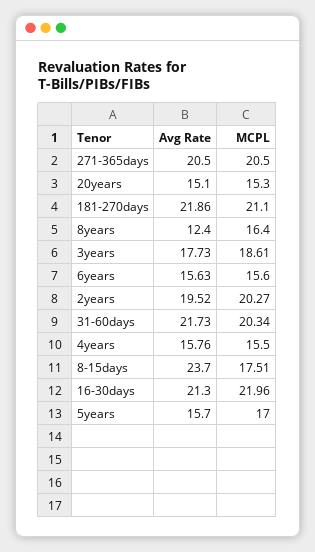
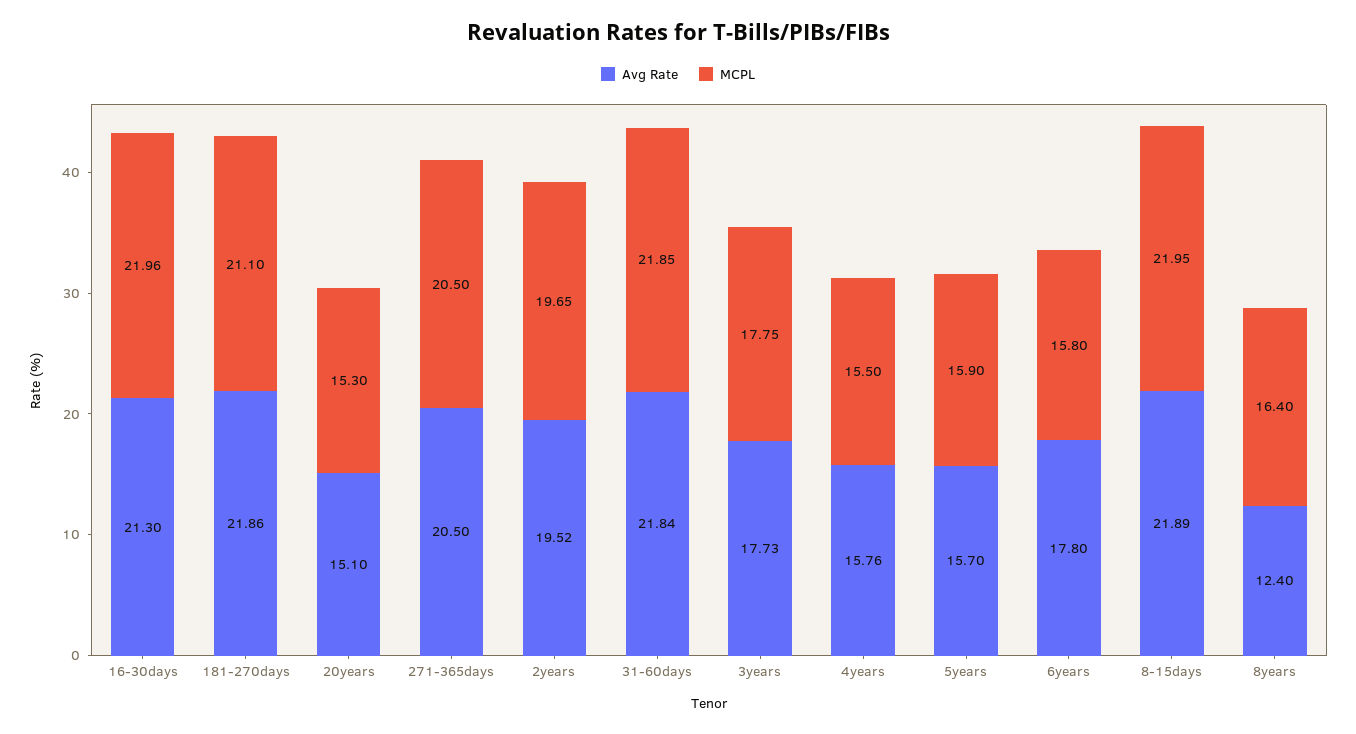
  {
    "Avg Rate": {
      "271-365days": 20.5,
      "20years": 15.1,
      "181-270days": 21.86,
      "8years": 12.4,
      "3years": 17.73,
-     "6years": 15.63,
+     "6years": 17.8,
      "2years": 19.52,
-     "31-60days": 21.73,
+     "31-60days": 21.84,
      "4years": 15.76,
-     "8-15days": 23.7,
+     "8-15days": 21.89,
      "16-30days": 21.3,
      "5years": 15.7
    },
    "MCPL": {
      "271-365days": 20.5,
      "20years": 15.3,
      "181-270days": 21.1,
      "8years": 16.4,
-     "3years": 18.61,
+     "3years": 17.75,
-     "6years": 15.6,
+     "6years": 15.8,
-     "2years": 20.27,
+     "2years": 19.65,
-     "31-60days": 20.34,
+     "31-60days": 21.85,
      "4years": 15.5,
-     "8-15days": 17.51,
+     "8-15days": 21.95,
      "16-30days": 21.96,
-     "5years": 17
+     "5years": 15.9
    }
  }

